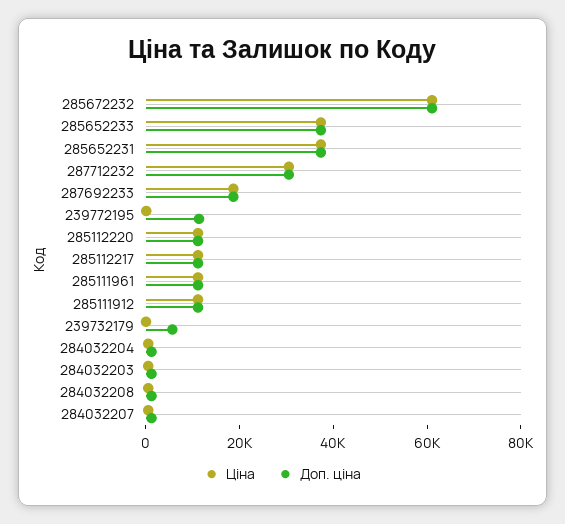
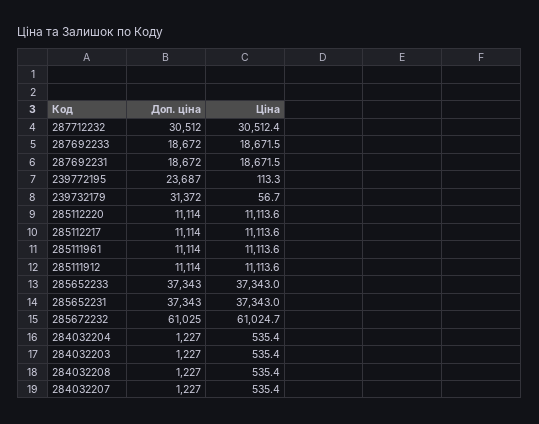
  {
    "Ціна": {
      "285672232": 61024.7,
      "285652233": 37343,
      "285652231": 37343,
      "287712232": 30512.4,
      "287692233": 18671.5,
      "239772195": 113.3,
      "285112220": 11113.6,
      "285112217": 11113.6,
      "285111961": 11113.6,
      "285111912": 11113.6,
      "239732179": 56.7,
      "284032204": 535.4,
      "284032203": 535.4,
      "284032208": 535.4,
-     "284032207": 535.4
+     "284032207": 535.4,
+     "287692231": 18671.5
    },
    "Доп. ціна": {
      "285672232": 61025,
      "285652233": 37343,
      "285652231": 37343,
      "287712232": 30512,
      "287692233": 18672,
-     "239772195": 10000,
+     "239772195": 23687,
      "285112220": 11114,
      "285112217": 11114,
      "285111961": 11114,
      "285111912": 11114,
-     "239732179": 5000,
+     "239732179": 31372,
      "284032204": 1227,
      "284032203": 1227,
      "284032208": 1227,
-     "284032207": 1227
+     "284032207": 1227,
+     "287692231": 18672
    }
  }

